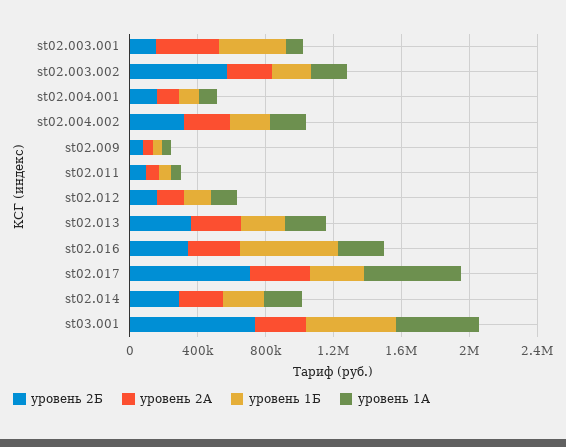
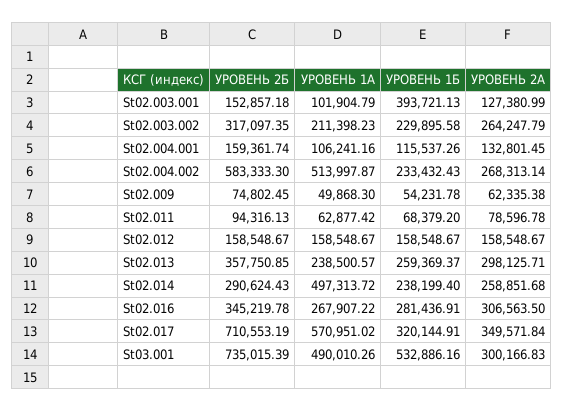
  {
    "уровень 2Б": {
      "st02.003.001": 152857.18,
-     "st02.003.002": 600000,
+     "st02.003.002": 317097.35,
      "st02.004.001": 159361.74,
-     "st02.004.002": 300000,
+     "st02.004.002": 583333.3,
      "st02.009": 74802.45,
      "st02.011": 94316.13,
      "st02.012": 158548.67,
      "st02.013": 357750.85,
      "st02.016": 345219.78,
      "st02.017": 710553.19,
      "st02.014": 290624.43,
      "st03.001": 735015.39
    },
    "уровень 2А": {
-     "st02.003.001": 400000,
+     "st02.003.001": 127380.99,
      "st02.003.002": 264247.79,
      "st02.004.001": 132801.45,
      "st02.004.002": 268313.14,
      "st02.009": 62335.38,
      "st02.011": 78596.78,
      "st02.012": 158548.67,
      "st02.013": 298125.71,
      "st02.016": 306563.5,
      "st02.017": 349571.84,
      "st02.014": 258851.68,
      "st03.001": 300166.83
    },
    "уровень 1Б": {
      "st02.003.001": 393721.13,
      "st02.003.002": 229895.58,
      "st02.004.001": 115537.26,
      "st02.004.002": 233432.43,
      "st02.009": 54231.78,
      "st02.011": 68379.2,
      "st02.012": 158548.67,
      "st02.013": 259369.37,
-     "st02.016": 600000,
+     "st02.016": 281436.91,
      "st02.017": 320144.91,
      "st02.014": 238199.4,
      "st03.001": 532886.16
    },
    "уровень 1А": {
      "st02.003.001": 101904.79,
      "st02.003.002": 211398.23,
      "st02.004.001": 106241.16,
-     "st02.004.002": 200000,
+     "st02.004.002": 513997.87,
      "st02.009": 49868.3,
      "st02.011": 62877.42,
      "st02.012": 158548.67,
      "st02.013": 238500.57,
      "st02.016": 267907.22,
      "st02.017": 570951.02,
-     "st02.014": 200000,
+     "st02.014": 497313.72,
      "st03.001": 490010.26
    }
  }

